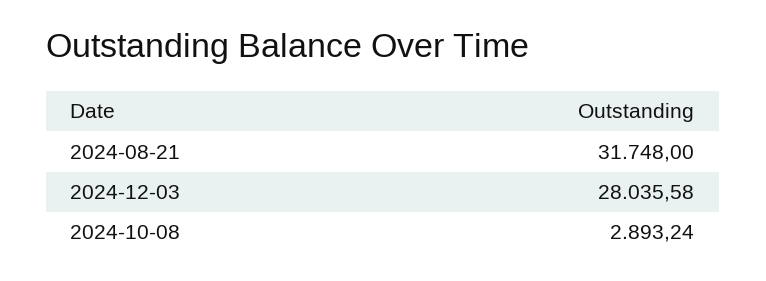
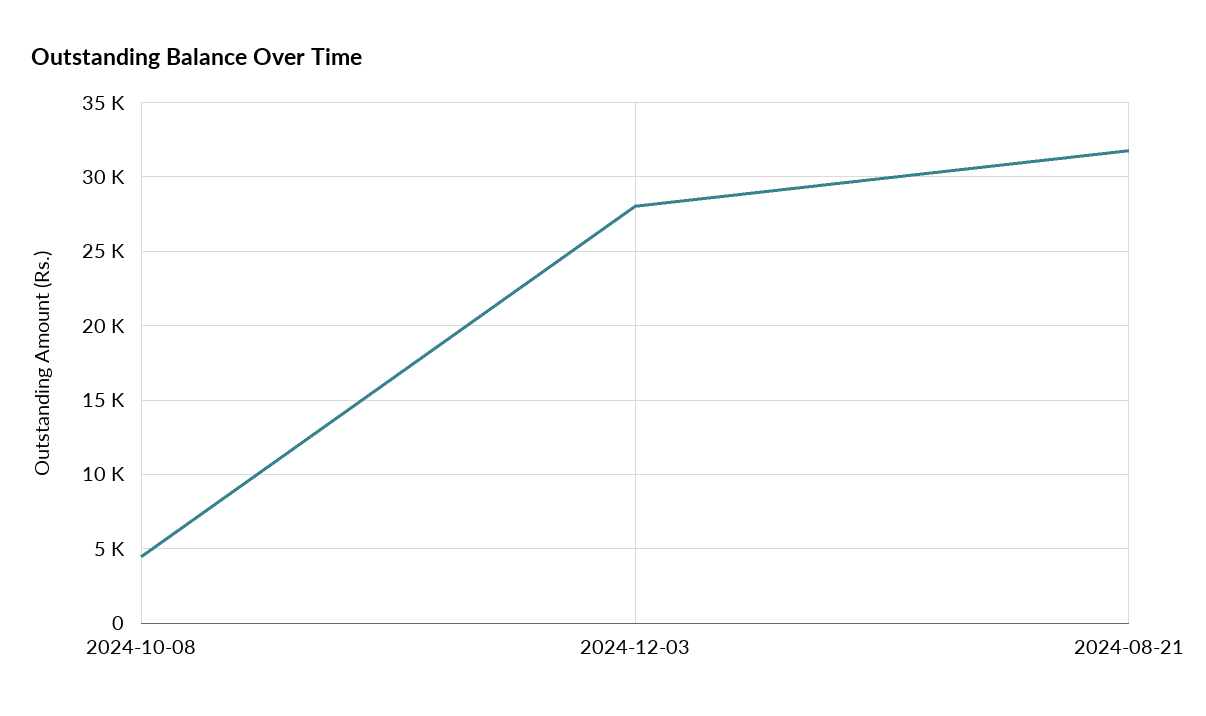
  {
    "2024-08-21": 31748,
    "2024-12-03": 28035.58,
-   "2024-10-08": 2893.24
+   "2024-10-08": 4500
  }

